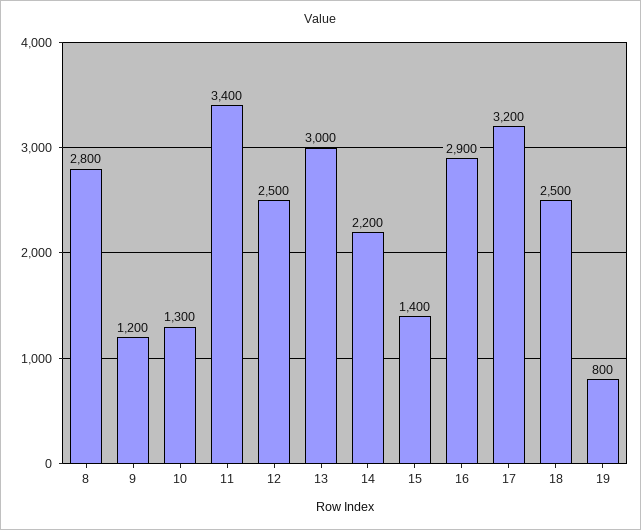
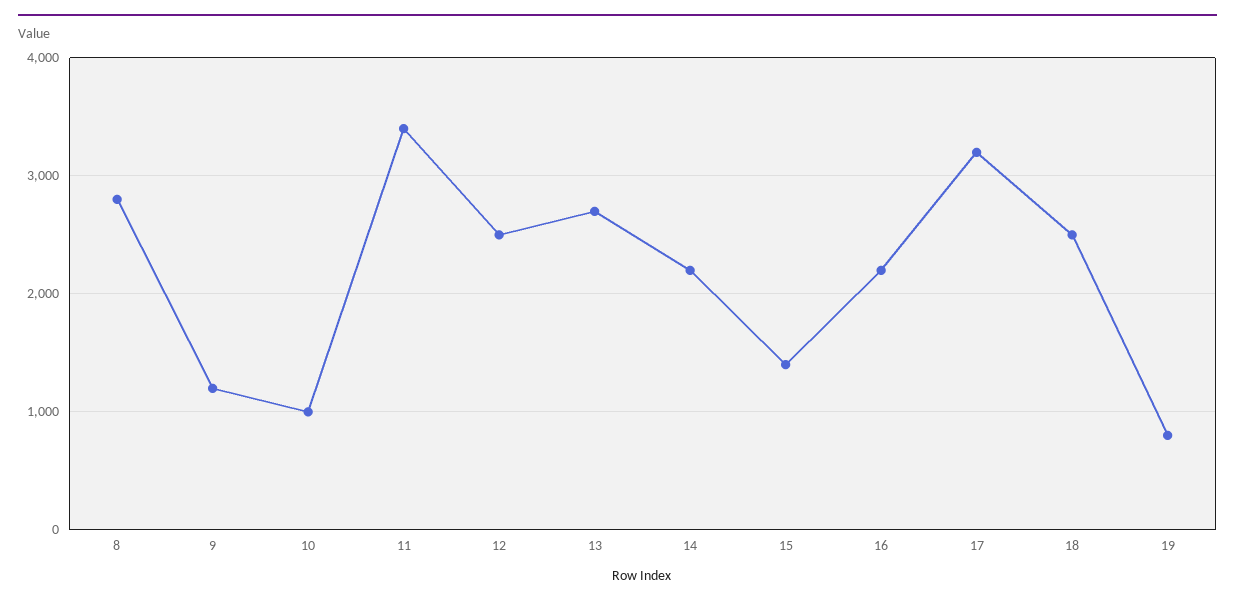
  {
    "8": 2800,
    "9": 1200,
-   "10": 1300,
+   "10": 1000,
    "11": 3400,
    "12": 2500,
-   "13": 3000,
+   "13": 2700,
    "14": 2200,
    "15": 1400,
-   "16": 2900,
+   "16": 2200,
    "17": 3200,
    "18": 2500,
    "19": 800
  }

